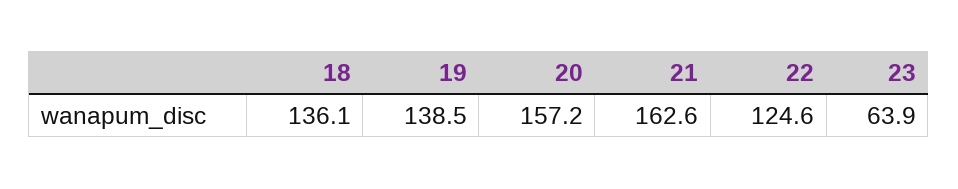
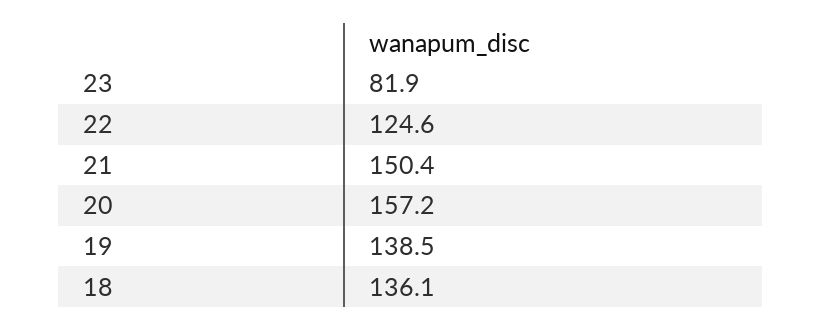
  {
    "18": 136.1,
    "19": 138.5,
    "20": 157.2,
-   "21": 162.6,
+   "21": 150.4,
    "22": 124.6,
-   "23": 63.9
+   "23": 81.9
  }

